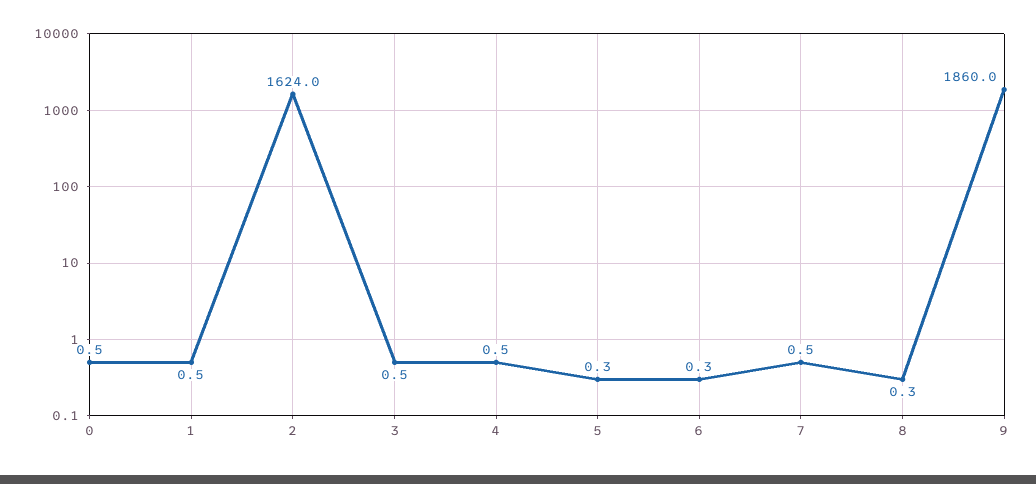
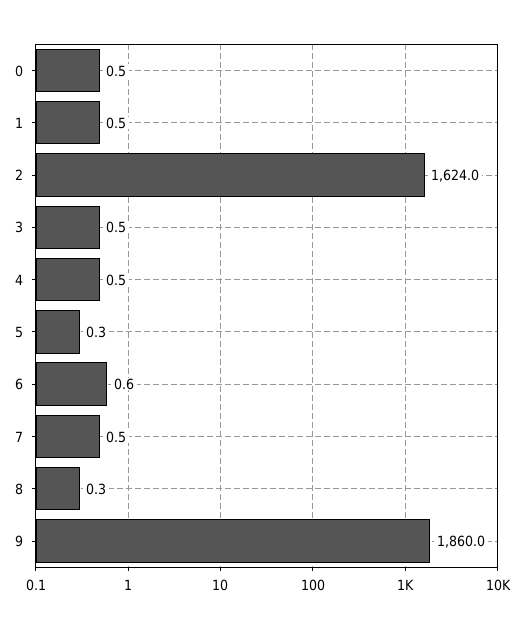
  {
    "0": 0.5,
    "1": 0.5,
    "2": 1624,
    "3": 0.5,
    "4": 0.5,
    "5": 0.3,
-   "6": 0.3,
+   "6": 0.6,
    "7": 0.5,
    "8": 0.3,
    "9": 1860
  }

